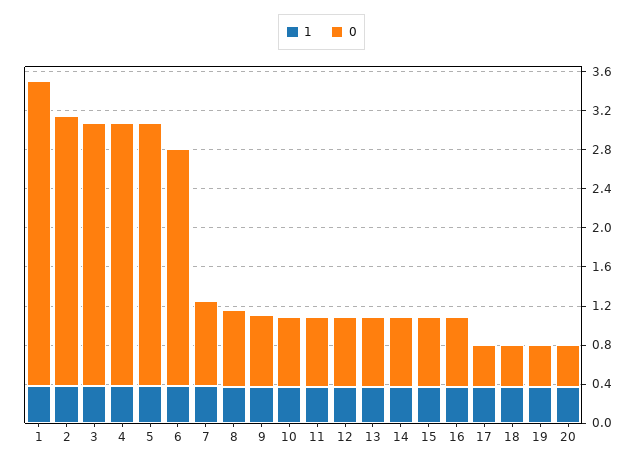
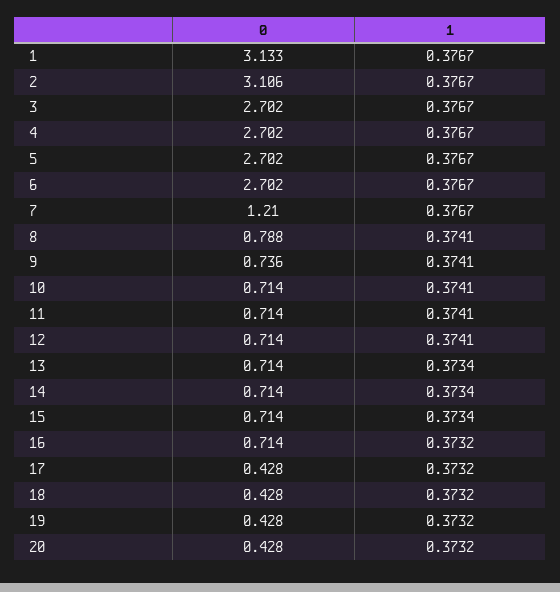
  {
    "1": {
      "1": 0.3767,
      "2": 0.3767,
      "3": 0.3767,
      "4": 0.3767,
      "5": 0.3767,
      "6": 0.3767,
      "7": 0.3767,
      "8": 0.3741,
      "9": 0.3741,
      "10": 0.3741,
      "11": 0.3741,
      "12": 0.3741,
      "13": 0.3734,
      "14": 0.3734,
      "15": 0.3734,
      "16": 0.3732,
      "17": 0.3732,
      "18": 0.3732,
      "19": 0.3732,
      "20": 0.3732
    },
    "0": {
      "1": 3.133,
-     "2": 2.8,
+     "2": 3.106,
      "3": 2.702,
      "4": 2.702,
      "5": 2.702,
-     "6": 2.4,
+     "6": 2.702,
-     "7": 0.9,
+     "7": 1.21,
      "8": 0.788,
      "9": 0.736,
      "10": 0.714,
      "11": 0.714,
      "12": 0.714,
      "13": 0.714,
      "14": 0.714,
      "15": 0.714,
      "16": 0.714,
      "17": 0.428,
      "18": 0.428,
      "19": 0.428,
      "20": 0.428
    }
  }

